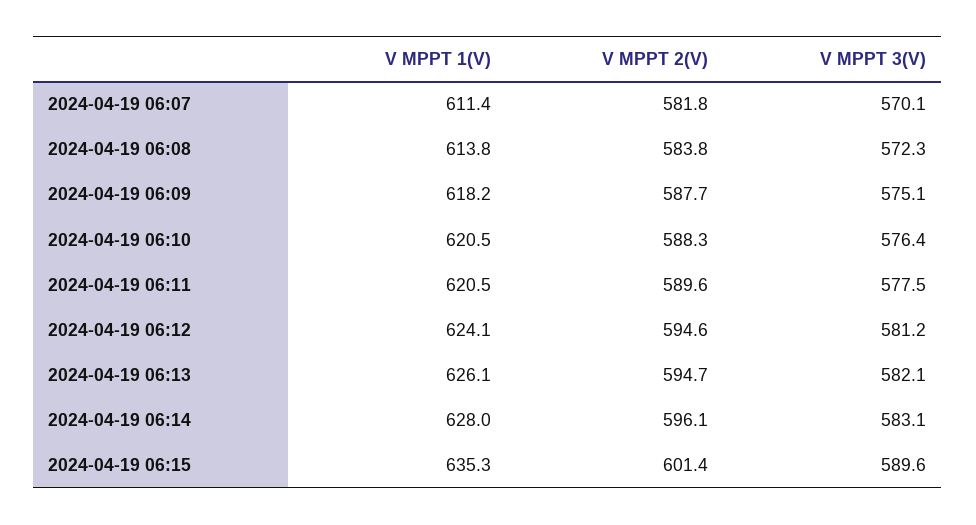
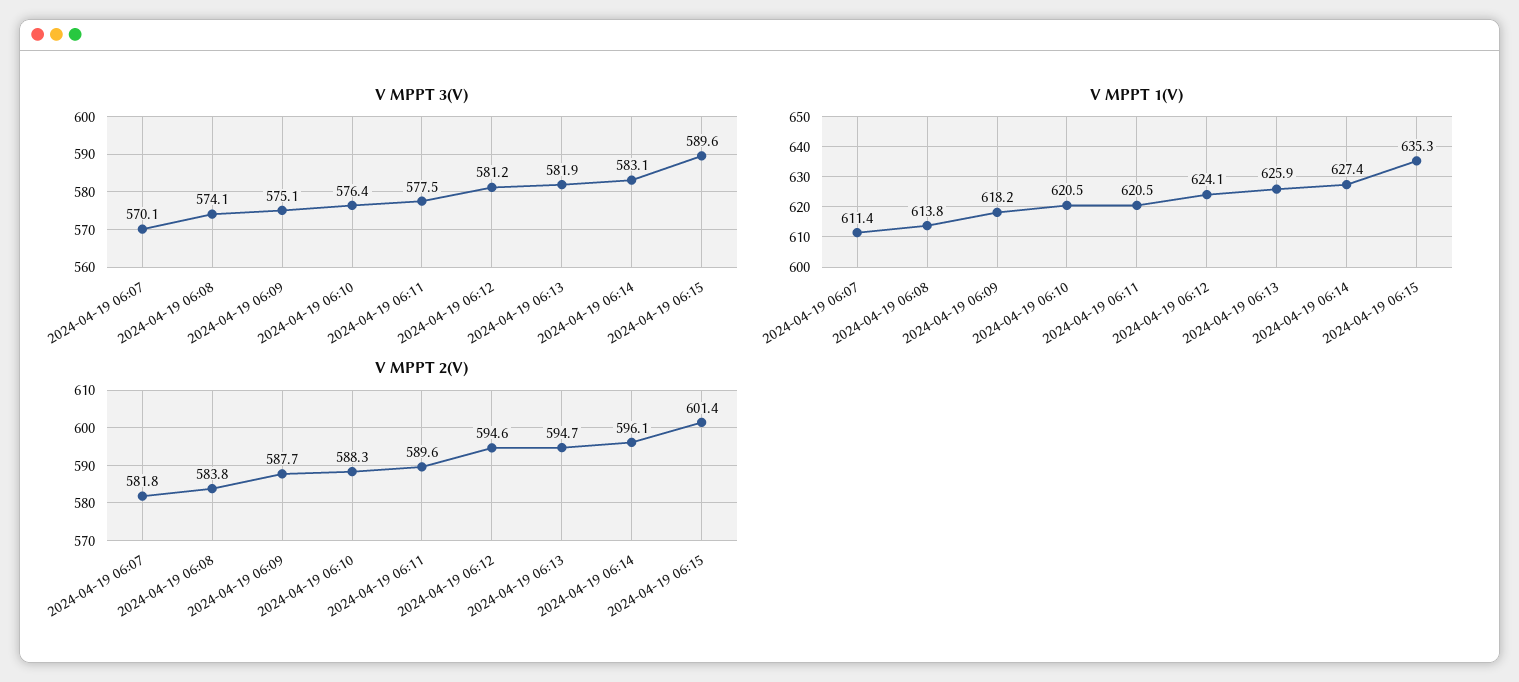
  {
    "V MPPT 1(V)": {
      "2024-04-19 06:07": 611.4,
      "2024-04-19 06:08": 613.8,
      "2024-04-19 06:09": 618.2,
      "2024-04-19 06:10": 620.5,
      "2024-04-19 06:11": 620.5,
      "2024-04-19 06:12": 624.1,
-     "2024-04-19 06:13": 626.1,
+     "2024-04-19 06:13": 625.9,
-     "2024-04-19 06:14": 628,
+     "2024-04-19 06:14": 627.4,
      "2024-04-19 06:15": 635.3
    },
    "V MPPT 2(V)": {
      "2024-04-19 06:07": 581.8,
      "2024-04-19 06:08": 583.8,
      "2024-04-19 06:09": 587.7,
      "2024-04-19 06:10": 588.3,
      "2024-04-19 06:11": 589.6,
      "2024-04-19 06:12": 594.6,
      "2024-04-19 06:13": 594.7,
      "2024-04-19 06:14": 596.1,
      "2024-04-19 06:15": 601.4
    },
    "V MPPT 3(V)": {
      "2024-04-19 06:07": 570.1,
-     "2024-04-19 06:08": 572.3,
+     "2024-04-19 06:08": 574.1,
      "2024-04-19 06:09": 575.1,
      "2024-04-19 06:10": 576.4,
      "2024-04-19 06:11": 577.5,
      "2024-04-19 06:12": 581.2,
-     "2024-04-19 06:13": 582.1,
+     "2024-04-19 06:13": 581.9,
      "2024-04-19 06:14": 583.1,
      "2024-04-19 06:15": 589.6
    }
  }

